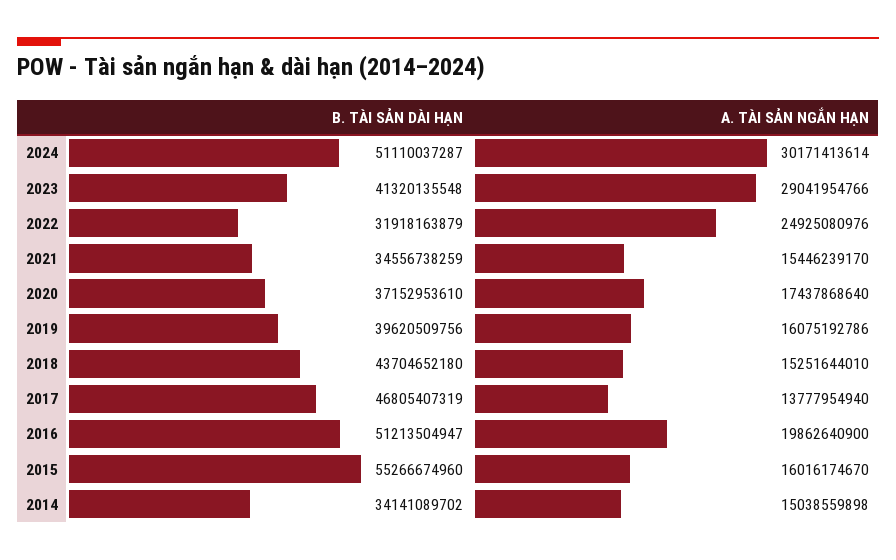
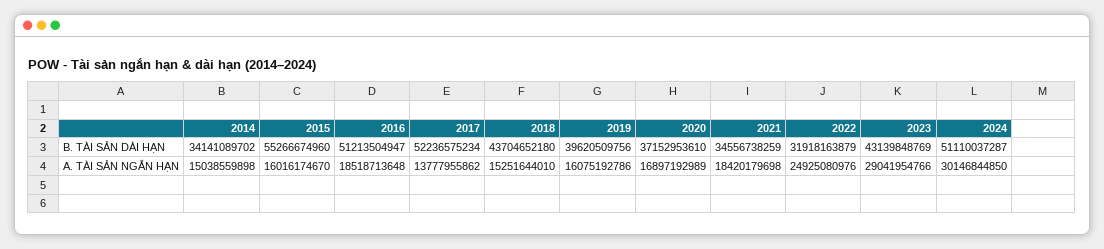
  {
    "B. TÀI SẢN DÀI HẠN": {
      "2024": 51110037287,
-     "2023": 41320135548,
+     "2023": 43139848769,
      "2022": 31918163879,
      "2021": 34556738259,
      "2020": 37152953610,
      "2019": 39620509756,
      "2018": 43704652180,
-     "2017": 46805407319,
+     "2017": 52236575234,
      "2016": 51213504947,
      "2015": 55266674960,
      "2014": 34141089702
    },
    "A. TÀI SẢN NGẮN HẠN": {
-     "2024": 30171413614,
+     "2024": 30146844850,
      "2023": 29041954766,
      "2022": 24925080976,
-     "2021": 15446239170,
+     "2021": 18420179698,
-     "2020": 17437868640,
+     "2020": 16897192989,
      "2019": 16075192786,
      "2018": 15251644010,
-     "2017": 13777954940,
+     "2017": 13777955862,
-     "2016": 19862640900,
+     "2016": 18518713648,
      "2015": 16016174670,
      "2014": 15038559898
    }
  }

